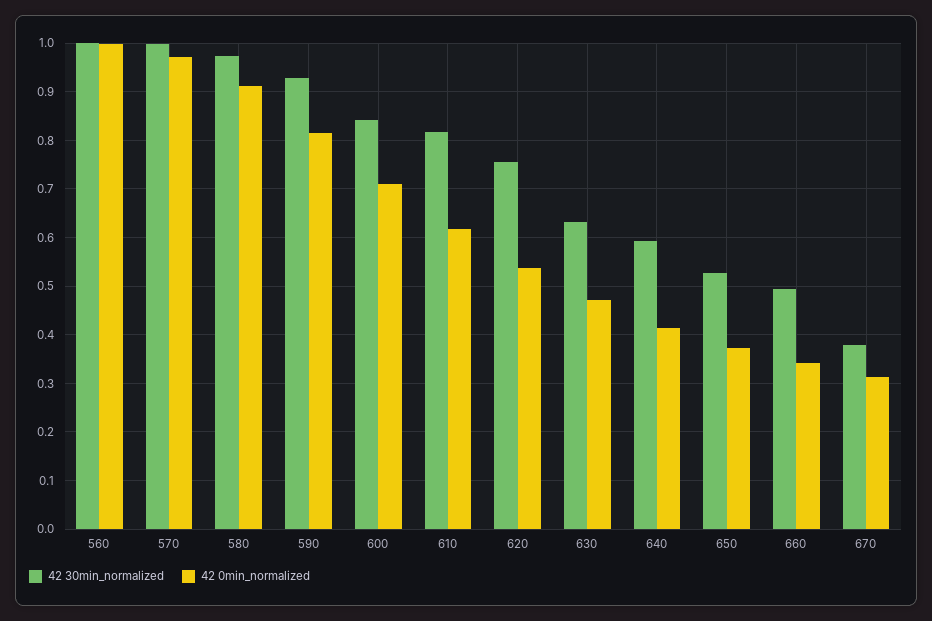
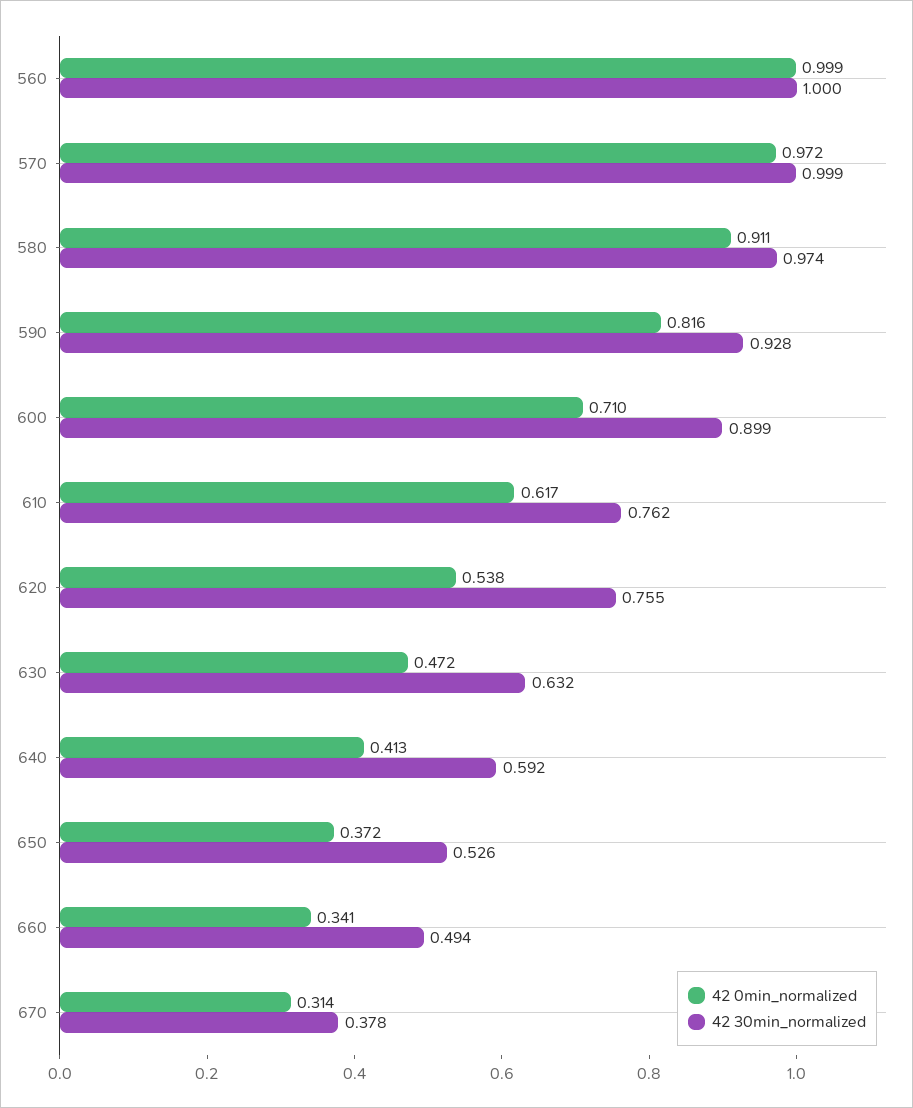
  {
    "42 30min_normalized": {
      "560": 1,
      "570": 0.999,
      "580": 0.974,
      "590": 0.928,
-     "600": 0.84,
+     "600": 0.899,
-     "610": 0.82,
+     "610": 0.762,
      "620": 0.755,
      "630": 0.632,
      "640": 0.592,
      "650": 0.526,
      "660": 0.494,
      "670": 0.378
    },
    "42 0min_normalized": {
      "560": 0.999,
      "570": 0.972,
      "580": 0.911,
      "590": 0.816,
      "600": 0.71,
      "610": 0.617,
      "620": 0.538,
      "630": 0.472,
      "640": 0.413,
      "650": 0.372,
      "660": 0.341,
      "670": 0.314
    }
  }

